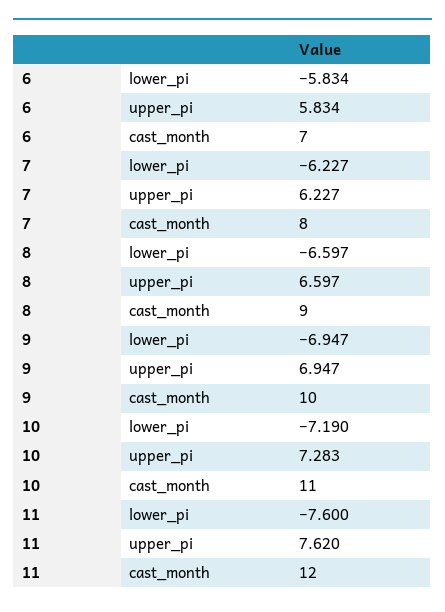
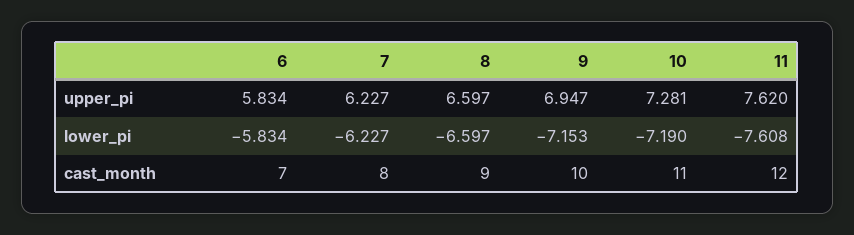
  {
    "6": {
      "lower_pi": -5.834,
      "upper_pi": 5.834,
      "cast_month": 7
    },
    "7": {
      "lower_pi": -6.227,
      "upper_pi": 6.227,
      "cast_month": 8
    },
    "8": {
      "lower_pi": -6.597,
      "upper_pi": 6.597,
      "cast_month": 9
    },
    "9": {
-     "lower_pi": -6.947,
+     "lower_pi": -7.153,
      "upper_pi": 6.947,
      "cast_month": 10
    },
    "10": {
      "lower_pi": -7.19,
-     "upper_pi": 7.283,
+     "upper_pi": 7.281,
      "cast_month": 11
    },
    "11": {
-     "lower_pi": -7.6,
+     "lower_pi": -7.608,
      "upper_pi": 7.62,
      "cast_month": 12
    }
  }

